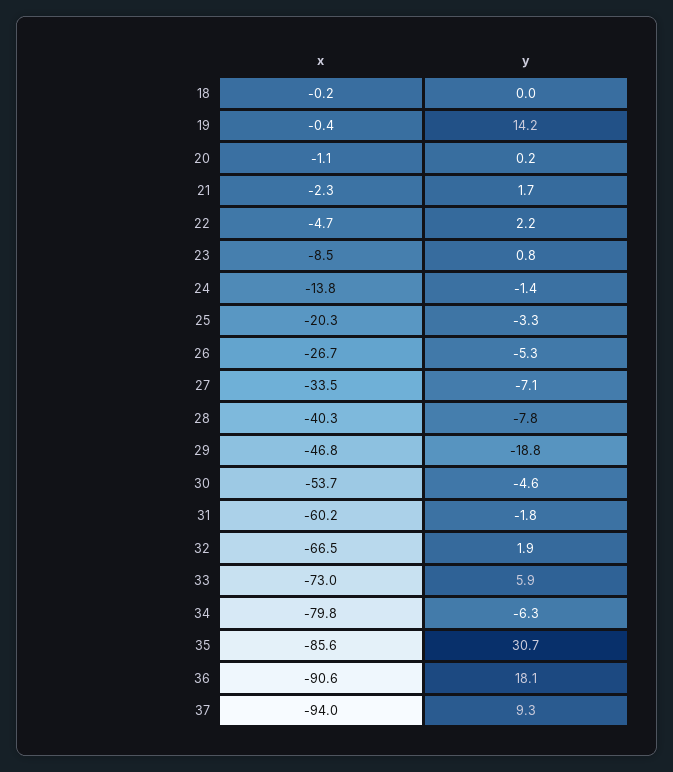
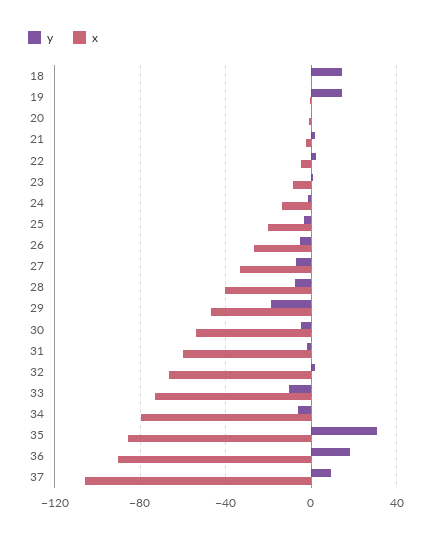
  {
    "x": {
      "18": -0.2,
      "19": -0.4,
      "20": -1.1,
      "21": -2.3,
      "22": -4.7,
      "23": -8.5,
      "24": -13.8,
      "25": -20.3,
      "26": -26.7,
      "27": -33.5,
      "28": -40.3,
      "29": -46.8,
      "30": -53.7,
      "31": -60.2,
      "32": -66.5,
      "33": -73,
      "34": -79.8,
      "35": -85.6,
      "36": -90.6,
-     "37": -94
+     "37": -105
    },
    "y": {
-     "18": 0,
+     "18": 15,
      "19": 14.2,
      "20": 0.2,
      "21": 1.7,
      "22": 2.2,
      "23": 0.8,
      "24": -1.4,
      "25": -3.3,
      "26": -5.3,
      "27": -7.1,
      "28": -7.8,
      "29": -18.8,
      "30": -4.6,
      "31": -1.8,
      "32": 1.9,
-     "33": 5.9,
+     "33": -10,
      "34": -6.3,
      "35": 30.7,
      "36": 18.1,
      "37": 9.3
    }
  }

